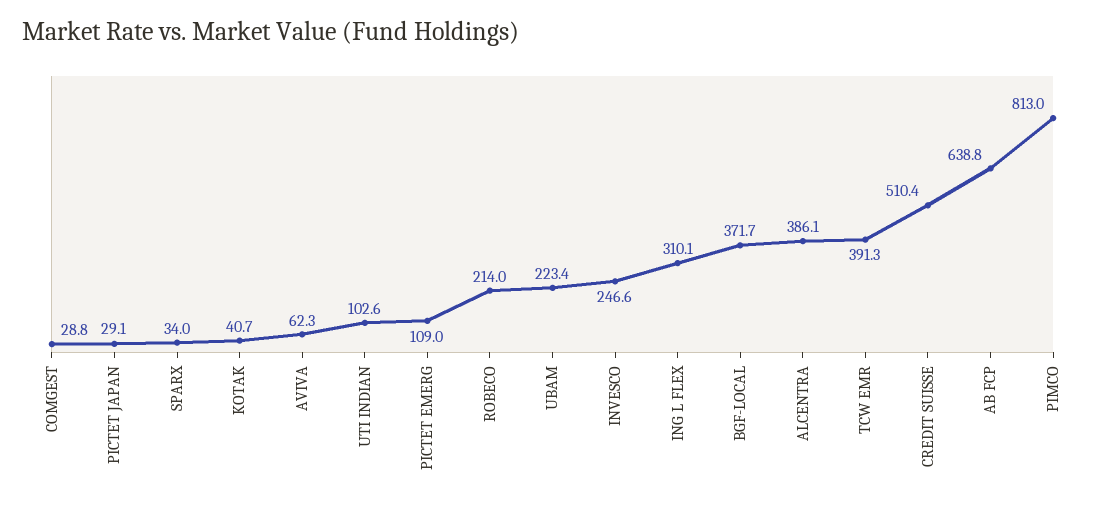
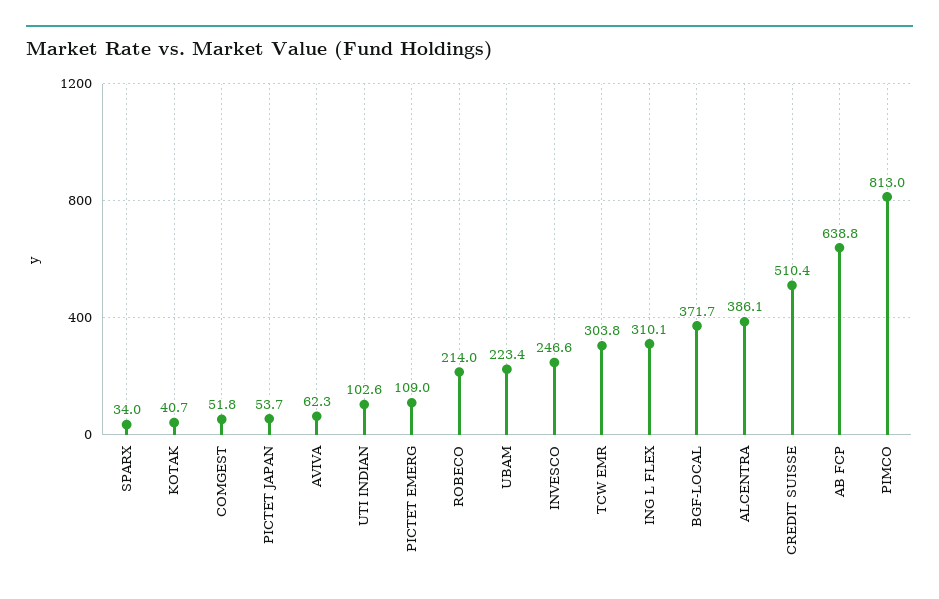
  {
-   "COMGEST": 28.8,
+   "COMGEST": 51.8,
-   "PICTET JAPAN": 29.1,
+   "PICTET JAPAN": 53.7,
    "SPARX": 34,
    "KOTAK": 40.7,
    "AVIVA": 62.3,
    "UTI INDIAN": 102.6,
    "PICTET EMERG": 109,
    "ROBECO": 214,
    "UBAM": 223.4,
    "INVESCO": 246.6,
    "ING L FLEX": 310.1,
    "BGF-LOCAL": 371.7,
    "ALCENTRA": 386.1,
-   "TCW EMR": 391.3,
+   "TCW EMR": 303.8,
    "CREDIT SUISSE": 510.4,
    "AB FCP": 638.8,
    "PIMCO": 813
  }

